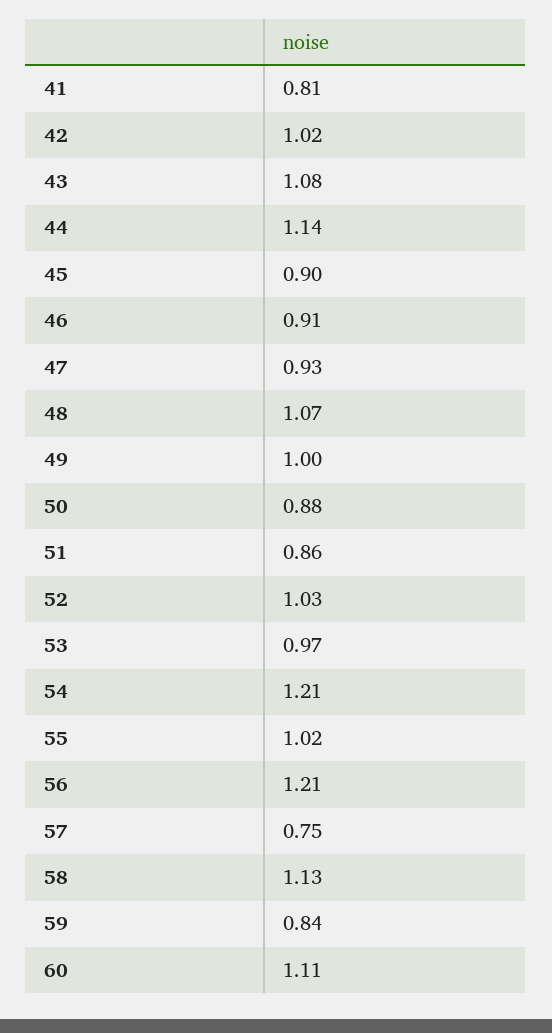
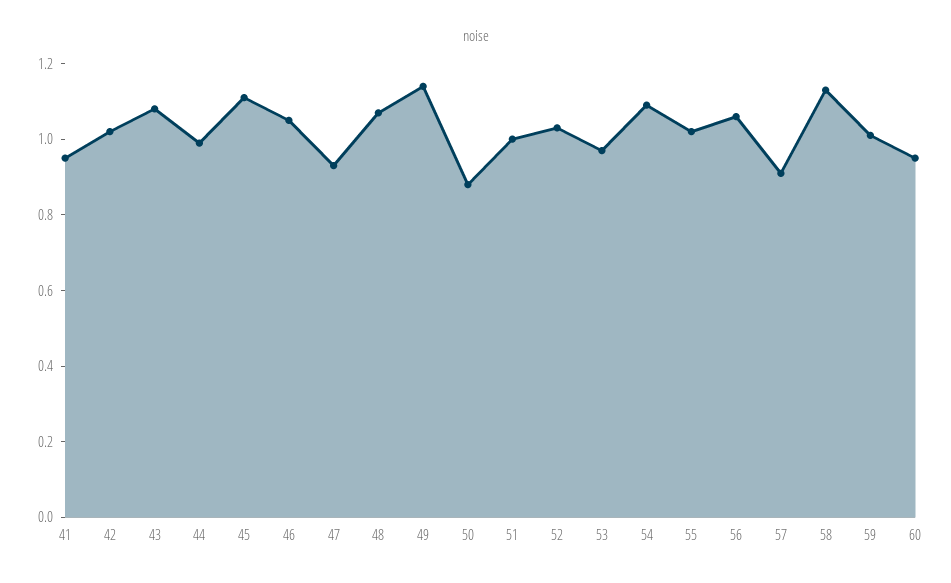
  {
-   "41": 0.81,
+   "41": 0.95,
    "42": 1.02,
    "43": 1.08,
-   "44": 1.14,
+   "44": 1,
-   "45": 0.9,
+   "45": 1.1,
-   "46": 0.91,
+   "46": 1.05,
    "47": 0.93,
    "48": 1.07,
-   "49": 1,
+   "49": 1.15,
    "50": 0.88,
-   "51": 0.86,
+   "51": 1,
    "52": 1.03,
    "53": 0.97,
-   "54": 1.21,
+   "54": 1.1,
    "55": 1.02,
-   "56": 1.21,
+   "56": 1.05,
-   "57": 0.75,
+   "57": 0.9,
    "58": 1.13,
-   "59": 0.84,
+   "59": 1,
-   "60": 1.11
+   "60": 0.95
  }

